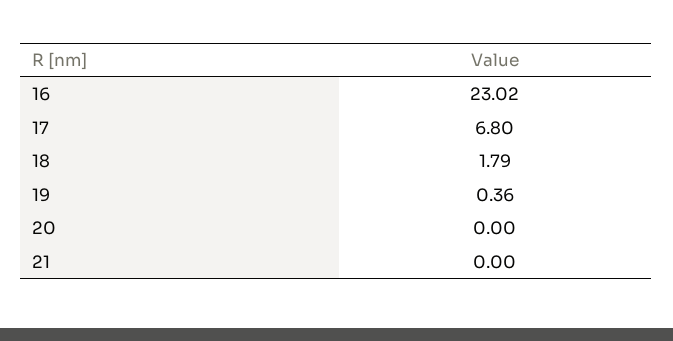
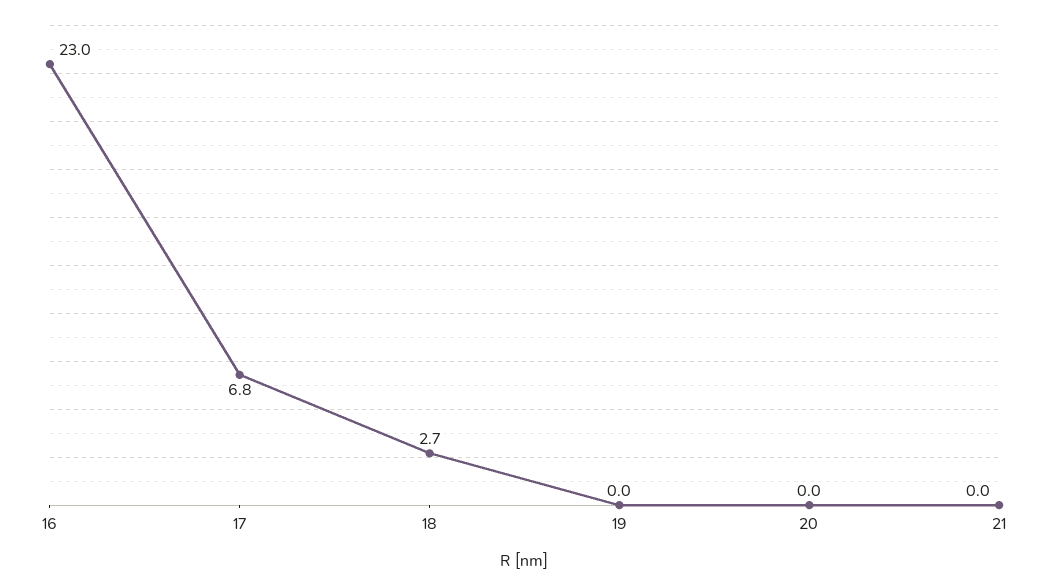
  {
    "16": 23.02,
    "17": 6.8,
-   "18": 1.79,
+   "18": 2.7,
-   "19": 0.36,
+   "19": 0,
    "20": 0,
    "21": 0
  }

